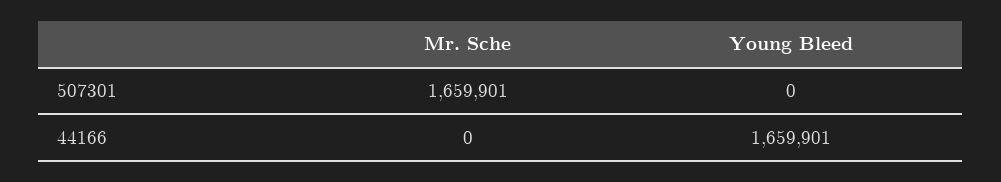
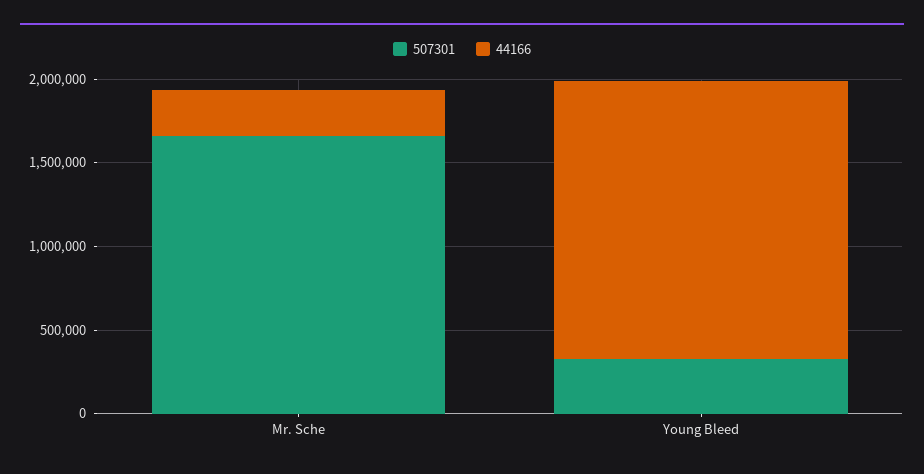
  {
    "507301": {
      "Mr. Sche": 1659901,
-     "Young Bleed": 0
+     "Young Bleed": 300000
    },
    "44166": {
-     "Mr. Sche": 0,
+     "Mr. Sche": 300000,
      "Young Bleed": 1659901
    }
  }

